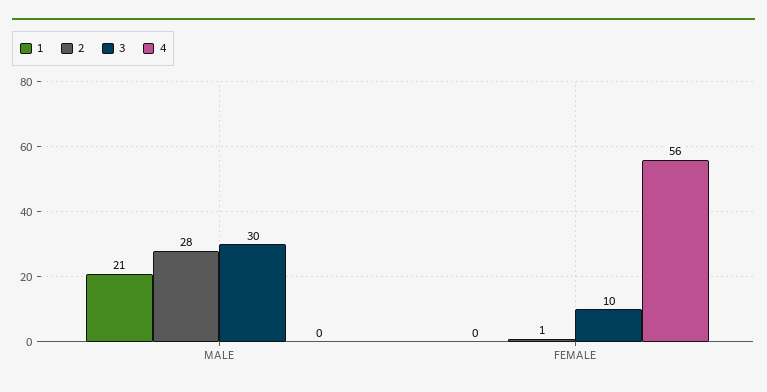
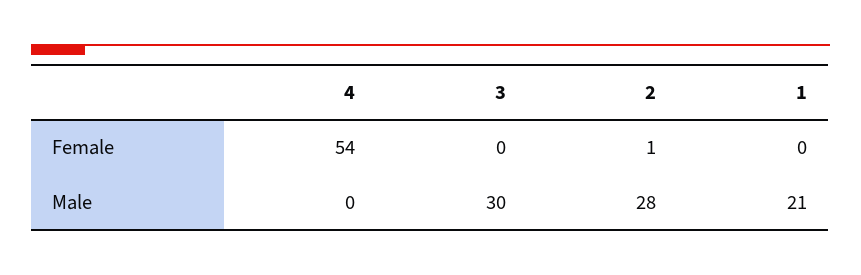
  {
    "1": {
      "MALE": 21,
      "FEMALE": 0
    },
    "2": {
      "MALE": 28,
      "FEMALE": 1
    },
    "3": {
      "MALE": 30,
-     "FEMALE": 10
+     "FEMALE": 0
    },
    "4": {
      "MALE": 0,
-     "FEMALE": 56
+     "FEMALE": 54
    }
  }

